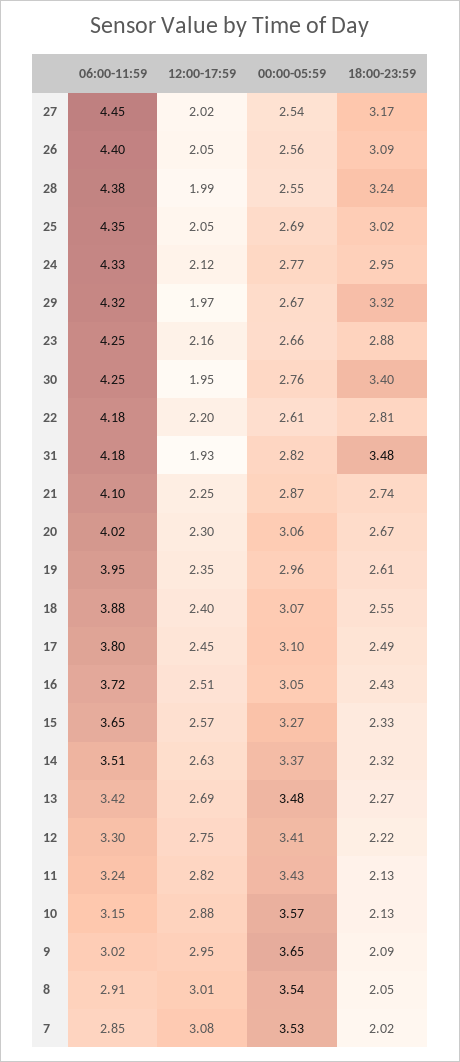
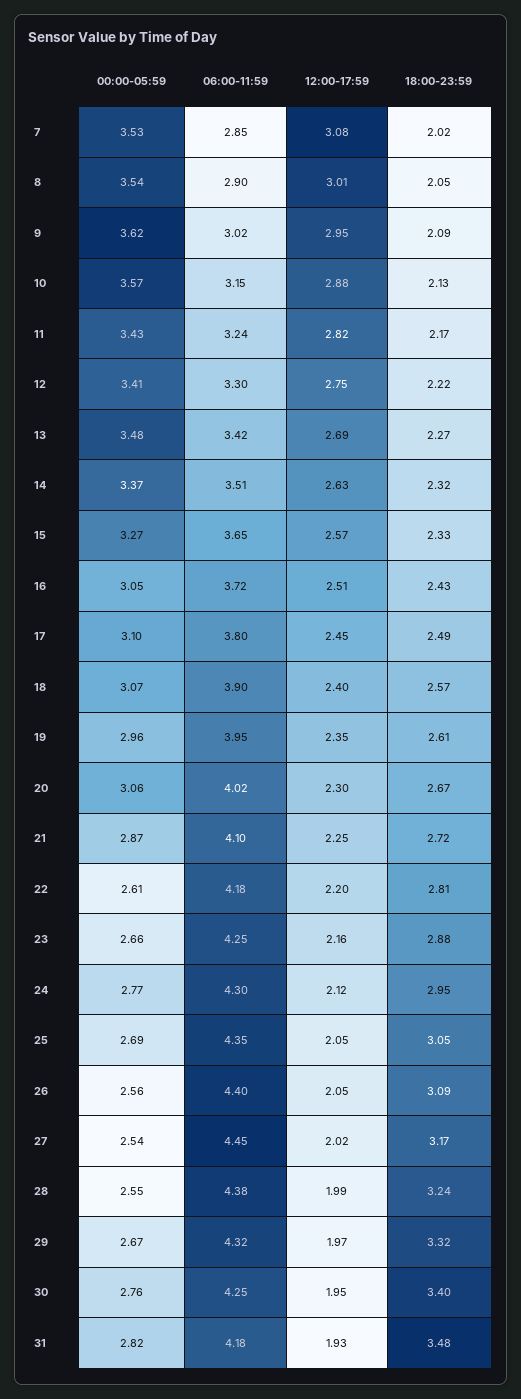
  {
    "06:00-11:59": {
      "27": 4.45,
      "26": 4.4,
      "28": 4.38,
      "25": 4.35,
-     "24": 4.33,
+     "24": 4.3,
      "29": 4.32,
      "23": 4.25,
      "30": 4.25,
      "22": 4.18,
      "31": 4.18,
      "21": 4.1,
      "20": 4.02,
      "19": 3.95,
-     "18": 3.88,
+     "18": 3.9,
      "17": 3.8,
      "16": 3.72,
      "15": 3.65,
      "14": 3.51,
      "13": 3.42,
      "12": 3.3,
      "11": 3.24,
      "10": 3.15,
      "9": 3.02,
-     "8": 2.91,
+     "8": 2.9,
      "7": 2.85
    },
    "12:00-17:59": {
      "27": 2.02,
      "26": 2.05,
      "28": 1.99,
      "25": 2.05,
      "24": 2.12,
      "29": 1.97,
      "23": 2.16,
      "30": 1.95,
      "22": 2.2,
      "31": 1.93,
      "21": 2.25,
      "20": 2.3,
      "19": 2.35,
      "18": 2.4,
      "17": 2.45,
      "16": 2.51,
      "15": 2.57,
      "14": 2.63,
      "13": 2.69,
      "12": 2.75,
      "11": 2.82,
      "10": 2.88,
      "9": 2.95,
      "8": 3.01,
      "7": 3.08
    },
    "00:00-05:59": {
      "27": 2.54,
      "26": 2.56,
      "28": 2.55,
      "25": 2.69,
      "24": 2.77,
      "29": 2.67,
      "23": 2.66,
      "30": 2.76,
      "22": 2.61,
      "31": 2.82,
      "21": 2.87,
      "20": 3.06,
      "19": 2.96,
      "18": 3.07,
      "17": 3.1,
      "16": 3.05,
      "15": 3.27,
      "14": 3.37,
      "13": 3.48,
      "12": 3.41,
      "11": 3.43,
      "10": 3.57,
-     "9": 3.65,
+     "9": 3.62,
      "8": 3.54,
      "7": 3.53
    },
    "18:00-23:59": {
      "27": 3.17,
      "26": 3.09,
      "28": 3.24,
-     "25": 3.02,
+     "25": 3.05,
      "24": 2.95,
      "29": 3.32,
      "23": 2.88,
      "30": 3.4,
      "22": 2.81,
      "31": 3.48,
-     "21": 2.74,
+     "21": 2.72,
      "20": 2.67,
      "19": 2.61,
-     "18": 2.55,
+     "18": 2.57,
      "17": 2.49,
      "16": 2.43,
      "15": 2.33,
      "14": 2.32,
      "13": 2.27,
      "12": 2.22,
-     "11": 2.13,
+     "11": 2.17,
      "10": 2.13,
      "9": 2.09,
      "8": 2.05,
      "7": 2.02
    }
  }

